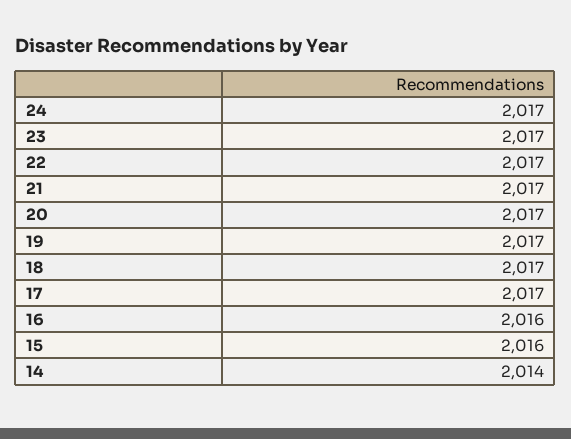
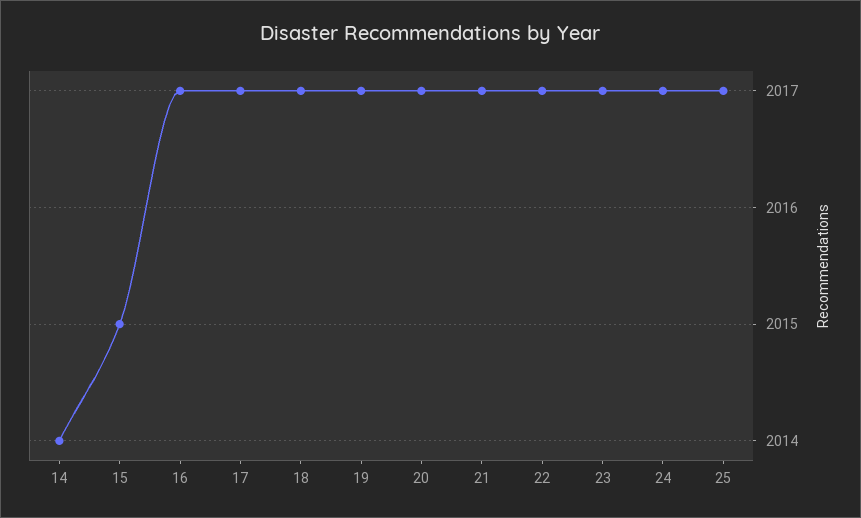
  {
    "24": 2017,
    "23": 2017,
    "22": 2017,
    "21": 2017,
    "20": 2017,
    "19": 2017,
    "18": 2017,
    "17": 2017,
-   "16": 2016,
+   "16": 2017,
-   "15": 2016,
+   "15": 2015,
-   "14": 2014
+   "14": 2014,
+   "25": 2017
  }

